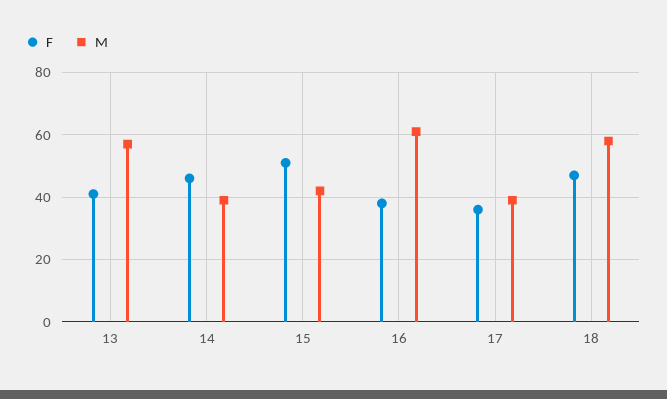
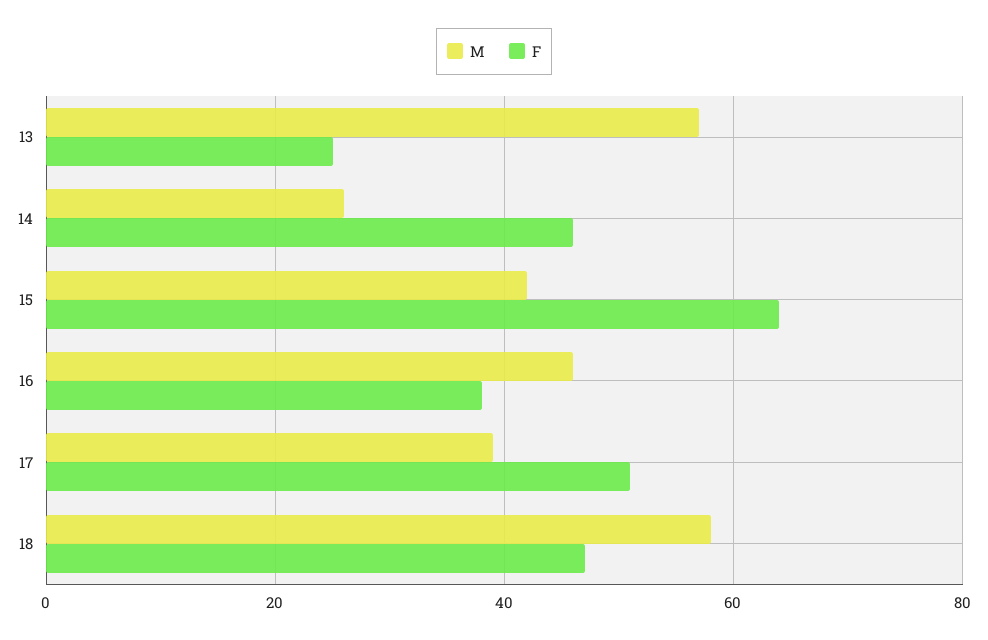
  {
    "F": {
-     "13": 40,
+     "13": 25,
      "14": 45,
-     "15": 50,
+     "15": 65,
      "16": 40,
-     "17": 35,
+     "17": 50,
      "18": 45
    },
    "M": {
      "13": 55,
-     "14": 40,
+     "14": 25,
      "15": 40,
-     "16": 60,
+     "16": 45,
      "17": 40,
      "18": 60
    }
  }

